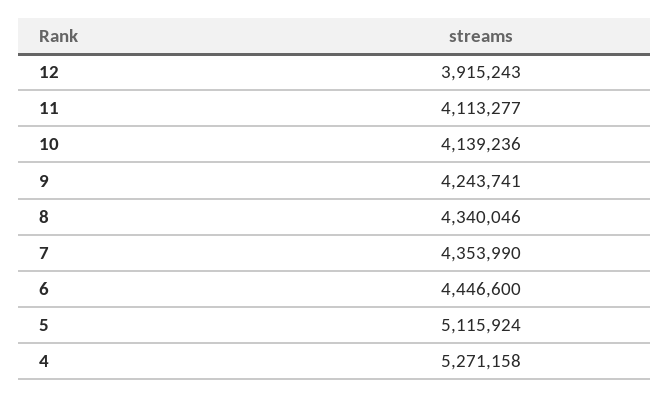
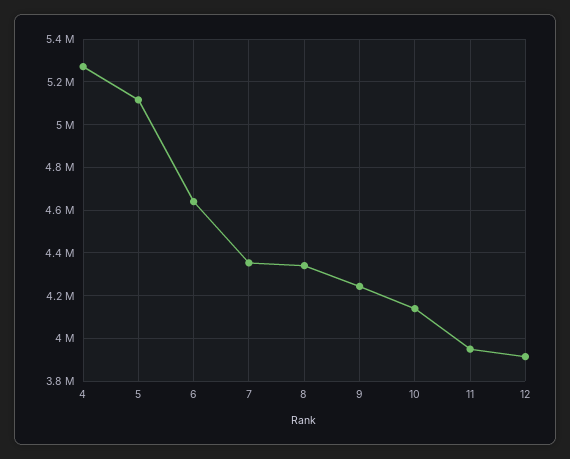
  {
    "12": 3915243,
-   "11": 4113277,
+   "11": 3950000,
    "10": 4139236,
    "9": 4243741,
    "8": 4340046,
    "7": 4353990,
-   "6": 4446600,
+   "6": 4650000,
    "5": 5115924,
    "4": 5271158
  }

